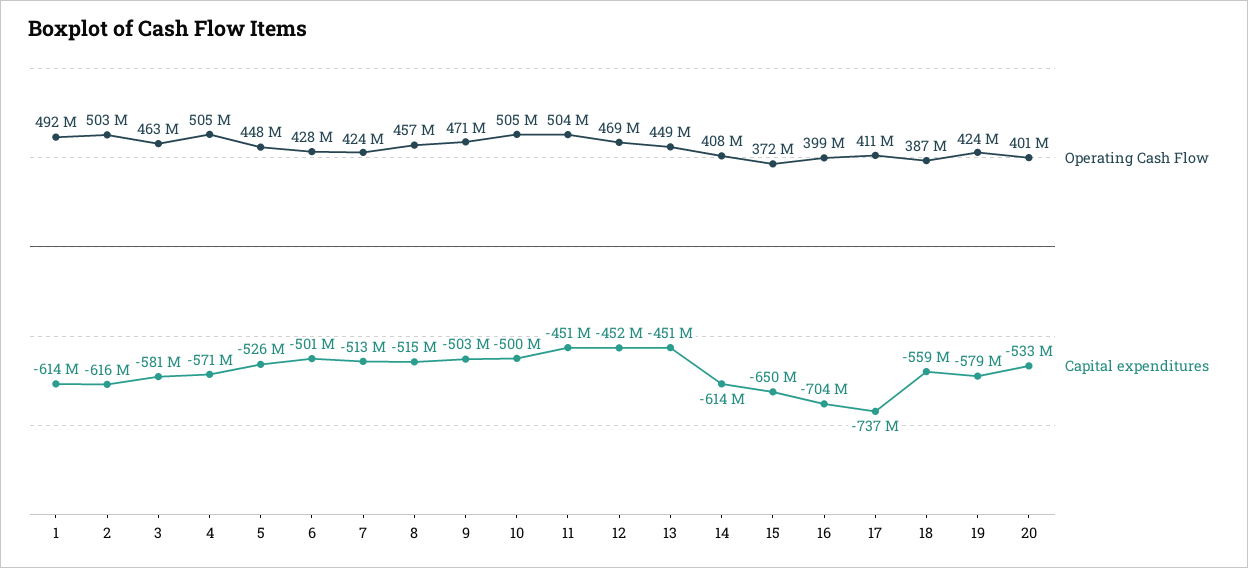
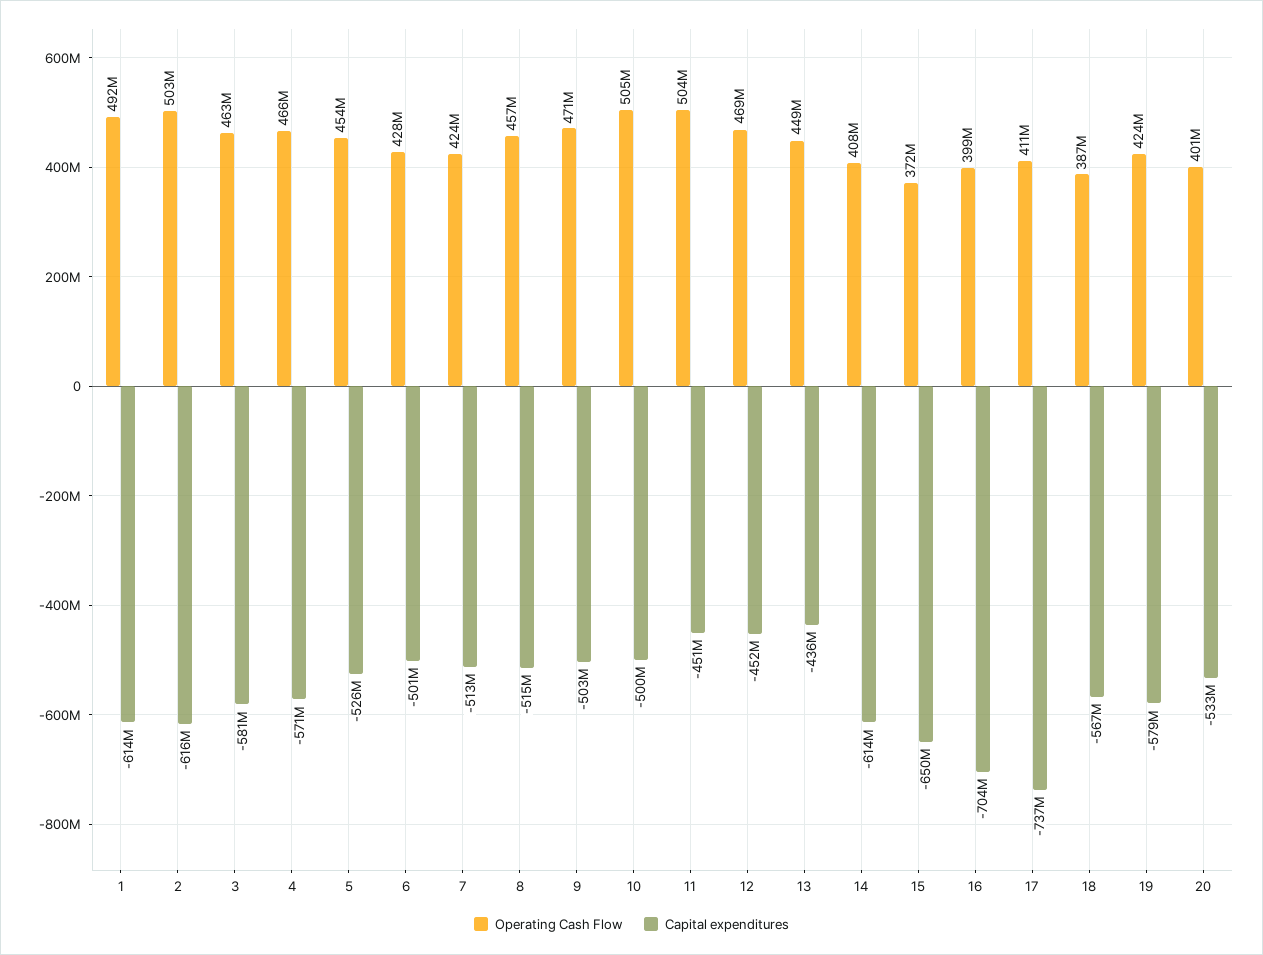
  {
    "Operating Cash Flow": {
      "1": 492000000,
      "2": 503000000,
      "3": 463000000,
-     "4": 505000000,
+     "4": 466000000,
-     "5": 448000000,
+     "5": 454000000,
      "6": 428000000,
      "7": 424000000,
      "8": 457000000,
      "9": 471000000,
      "10": 505000000,
      "11": 504000000,
      "12": 469000000,
      "13": 449000000,
      "14": 408000000,
      "15": 372000000,
      "16": 399000000,
      "17": 411000000,
      "18": 387000000,
      "19": 424000000,
      "20": 401000000
    },
    "Capital expenditures": {
      "1": -614000000,
      "2": -616000000,
      "3": -581000000,
      "4": -571000000,
      "5": -526000000,
      "6": -501000000,
      "7": -513000000,
      "8": -515000000,
      "9": -503000000,
      "10": -500000000,
      "11": -451000000,
      "12": -452000000,
-     "13": -451000000,
+     "13": -436000000,
      "14": -614000000,
      "15": -650000000,
      "16": -704000000,
      "17": -737000000,
-     "18": -559000000,
+     "18": -567000000,
      "19": -579000000,
      "20": -533000000
    }
  }

